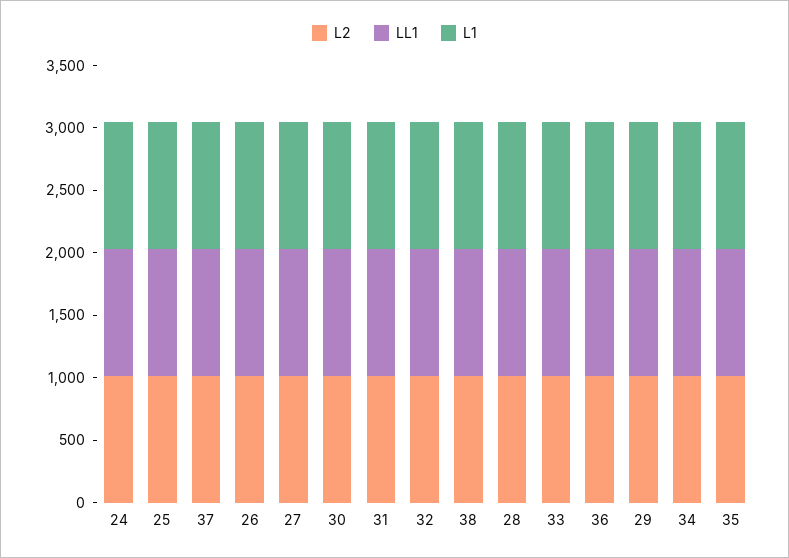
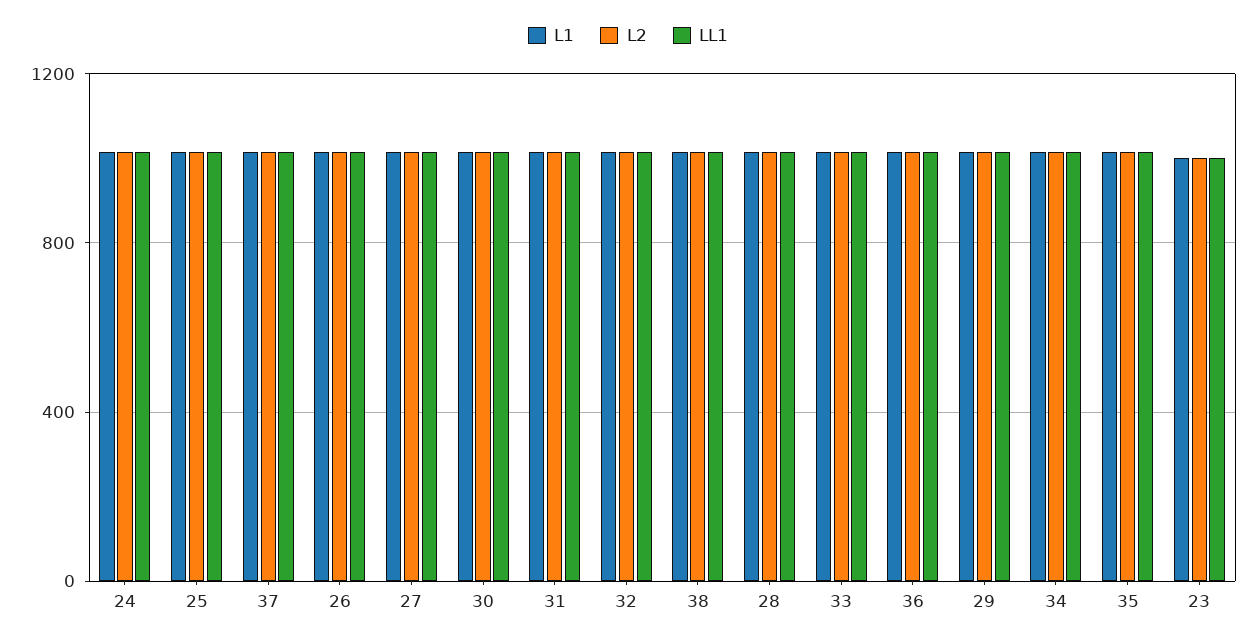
  {
    "L2": {
      "24": 1000,
      "25": 1000,
      "37": 1000,
      "26": 1000,
      "27": 1000,
      "30": 1000,
      "31": 1000,
      "32": 1000,
      "38": 1000,
      "28": 1000,
      "33": 1000,
      "36": 1000,
      "29": 1000,
      "34": 1000,
-     "35": 1000
+     "35": 1000,
+     "23": 1000
    },
    "LL1": {
      "24": 1000,
      "25": 1000,
      "37": 1000,
      "26": 1000,
      "27": 1000,
      "30": 1000,
      "31": 1000,
      "32": 1000,
      "38": 1000,
      "28": 1000,
      "33": 1000,
      "36": 1000,
      "29": 1000,
      "34": 1000,
-     "35": 1000
+     "35": 1000,
+     "23": 1000
    },
    "L1": {
      "24": 1000,
      "25": 1000,
      "37": 1000,
      "26": 1000,
      "27": 1000,
      "30": 1000,
      "31": 1000,
      "32": 1000,
      "38": 1000,
      "28": 1000,
      "33": 1000,
      "36": 1000,
      "29": 1000,
      "34": 1000,
-     "35": 1000
+     "35": 1000,
+     "23": 1000
    }
  }

